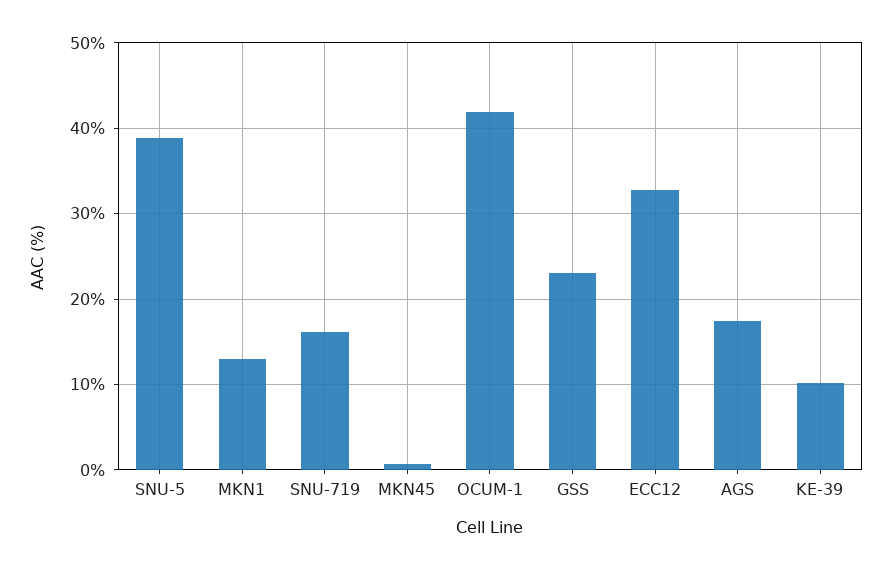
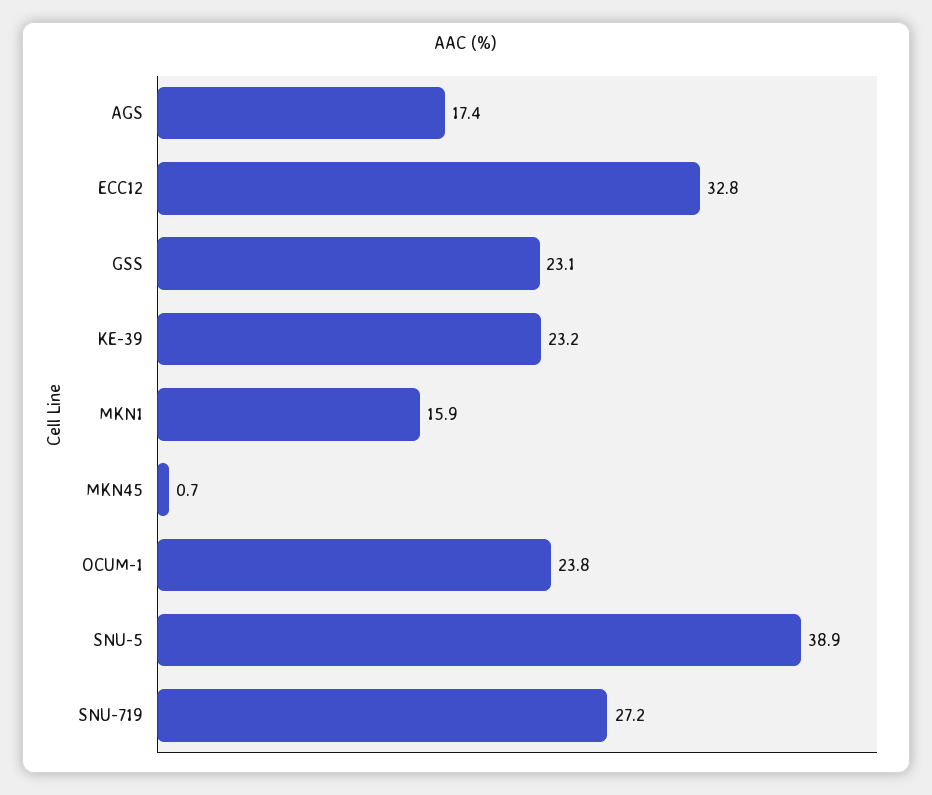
  {
    "SNU-5": 38.9,
-   "MKN1": 13,
+   "MKN1": 15.9,
-   "SNU-719": 16,
+   "SNU-719": 27.2,
    "MKN45": 0.7,
-   "OCUM-1": 42,
+   "OCUM-1": 23.8,
    "GSS": 23.1,
    "ECC12": 32.8,
    "AGS": 17.4,
-   "KE-39": 10
+   "KE-39": 23.2
  }

